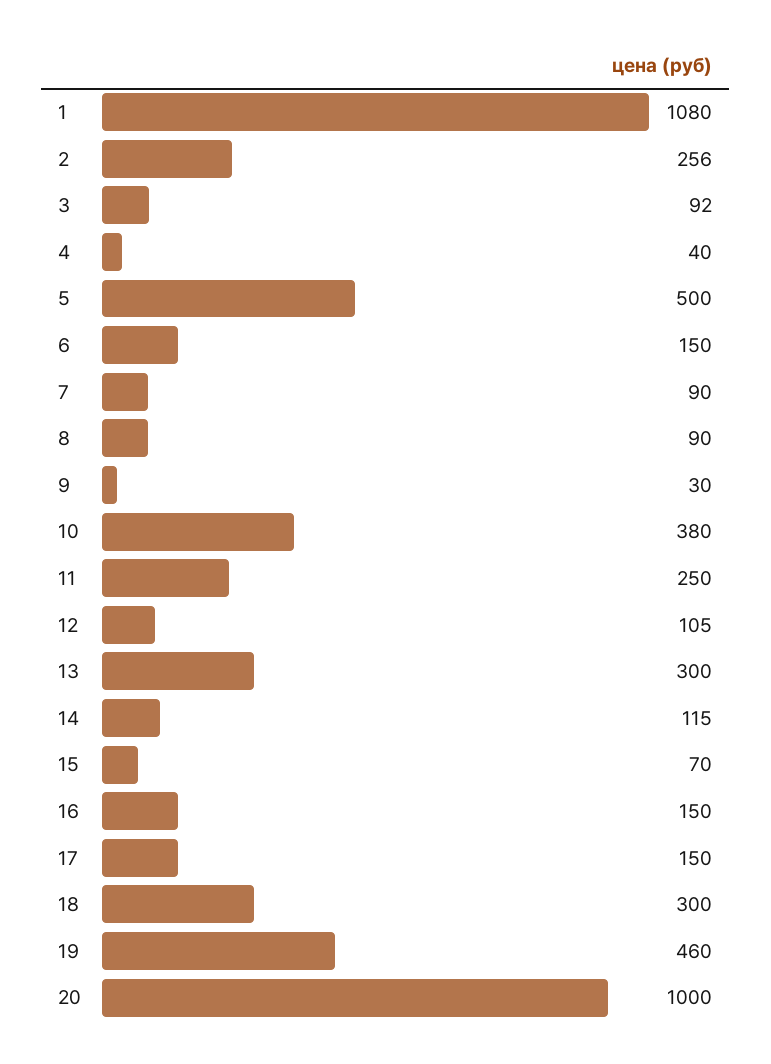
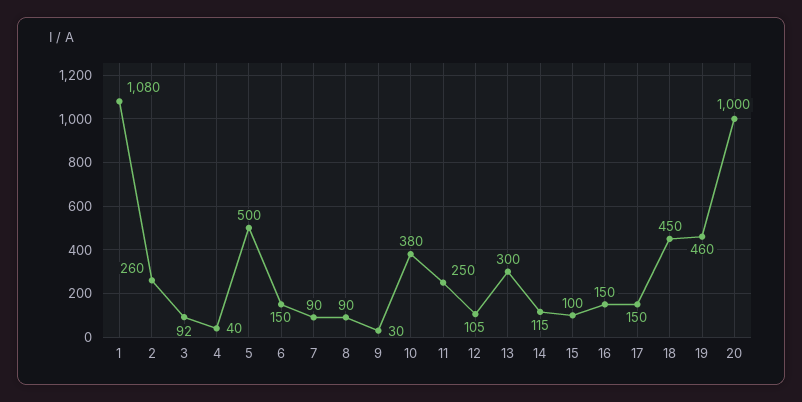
  {
    "1": 1080,
-   "2": 256,
+   "2": 260,
    "3": 92,
    "4": 40,
    "5": 500,
    "6": 150,
    "7": 90,
    "8": 90,
    "9": 30,
    "10": 380,
    "11": 250,
    "12": 105,
    "13": 300,
    "14": 115,
-   "15": 70,
+   "15": 100,
    "16": 150,
    "17": 150,
-   "18": 300,
+   "18": 450,
    "19": 460,
    "20": 1000
  }

